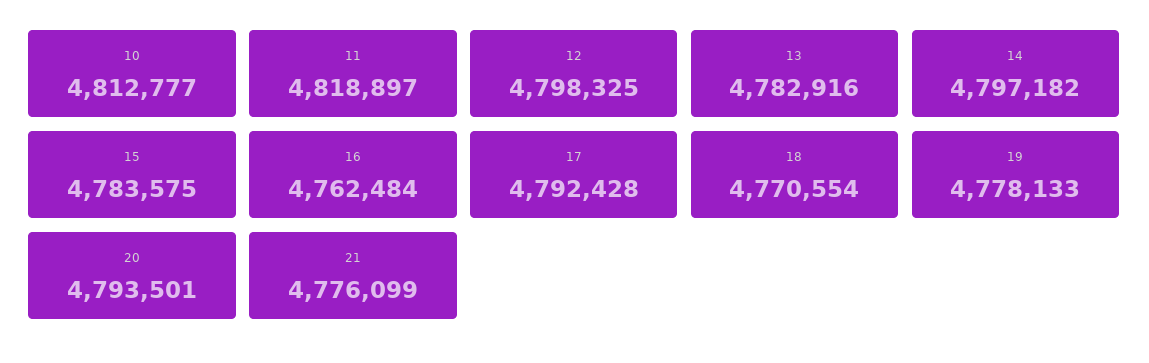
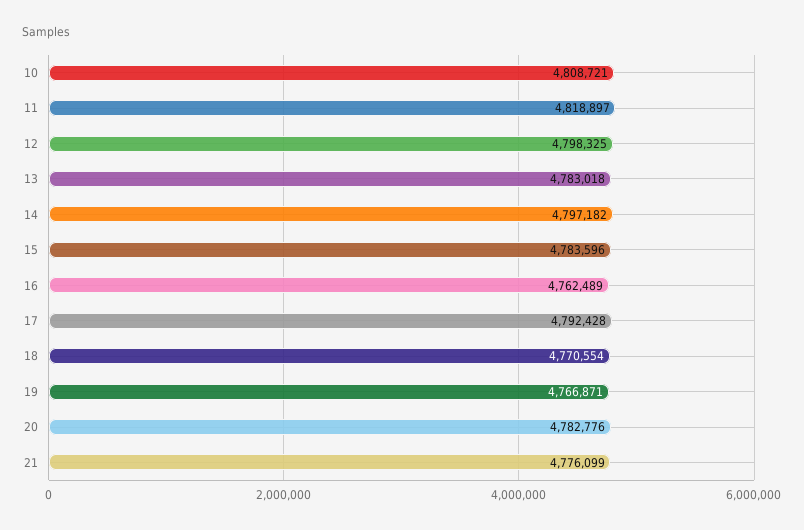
  {
-   "10": 4812777,
+   "10": 4808721,
    "11": 4818897,
    "12": 4798325,
-   "13": 4782916,
+   "13": 4783018,
    "14": 4797182,
-   "15": 4783575,
+   "15": 4783596,
-   "16": 4762484,
+   "16": 4762489,
    "17": 4792428,
    "18": 4770554,
-   "19": 4778133,
+   "19": 4766871,
-   "20": 4793501,
+   "20": 4782776,
    "21": 4776099
  }

